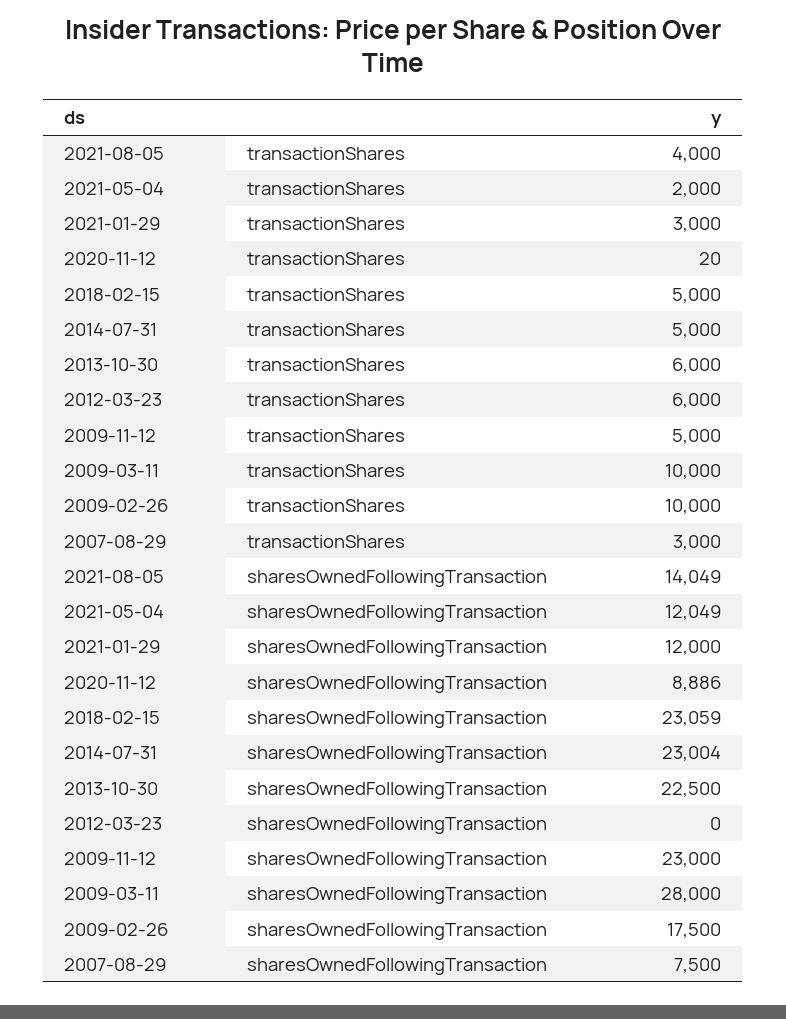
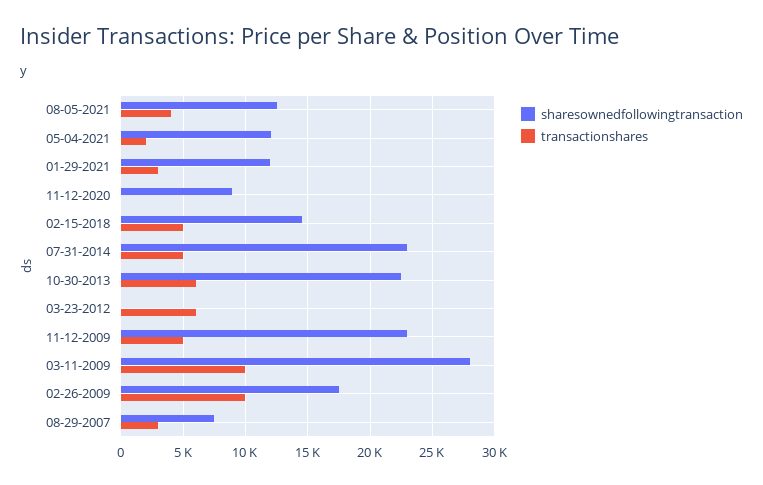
  {
    "transactionShares": {
      "2021-08-05": 4000,
      "2021-05-04": 2000,
      "2021-01-29": 3000,
      "2020-11-12": 20,
      "2018-02-15": 5000,
      "2014-07-31": 5000,
      "2013-10-30": 6000,
      "2012-03-23": 6000,
      "2009-11-12": 5000,
      "2009-03-11": 10000,
      "2009-02-26": 10000,
      "2007-08-29": 3000
    },
    "sharesOwnedFollowingTransaction": {
-     "2021-08-05": 14049,
+     "2021-08-05": 12500,
      "2021-05-04": 12049,
      "2021-01-29": 12000,
      "2020-11-12": 8886,
-     "2018-02-15": 23059,
+     "2018-02-15": 14500,
      "2014-07-31": 23004,
      "2013-10-30": 22500,
      "2012-03-23": 0,
      "2009-11-12": 23000,
      "2009-03-11": 28000,
      "2009-02-26": 17500,
      "2007-08-29": 7500
    }
  }

